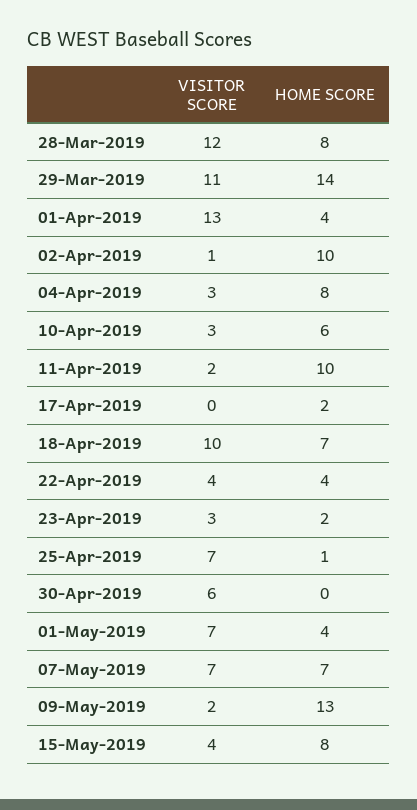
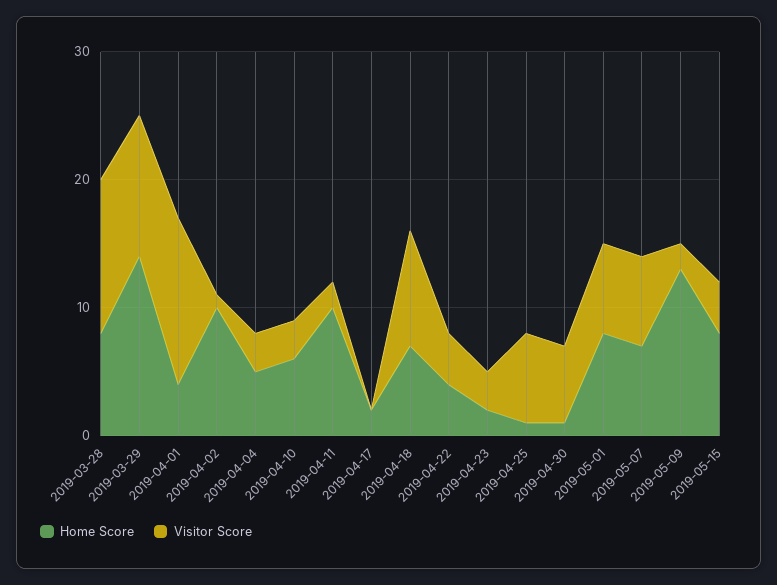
  {
    "VISITOR SCORE": {
      "28-Mar-2019": 12,
      "29-Mar-2019": 11,
      "01-Apr-2019": 13,
      "02-Apr-2019": 1,
      "04-Apr-2019": 3,
      "10-Apr-2019": 3,
      "11-Apr-2019": 2,
      "17-Apr-2019": 0,
-     "18-Apr-2019": 10,
+     "18-Apr-2019": 9,
      "22-Apr-2019": 4,
      "23-Apr-2019": 3,
      "25-Apr-2019": 7,
      "30-Apr-2019": 6,
      "01-May-2019": 7,
      "07-May-2019": 7,
      "09-May-2019": 2,
      "15-May-2019": 4
    },
    "HOME SCORE": {
      "28-Mar-2019": 8,
      "29-Mar-2019": 14,
      "01-Apr-2019": 4,
      "02-Apr-2019": 10,
-     "04-Apr-2019": 8,
+     "04-Apr-2019": 5,
      "10-Apr-2019": 6,
      "11-Apr-2019": 10,
      "17-Apr-2019": 2,
      "18-Apr-2019": 7,
      "22-Apr-2019": 4,
      "23-Apr-2019": 2,
      "25-Apr-2019": 1,
-     "30-Apr-2019": 0,
+     "30-Apr-2019": 1,
-     "01-May-2019": 4,
+     "01-May-2019": 8,
      "07-May-2019": 7,
      "09-May-2019": 13,
      "15-May-2019": 8
    }
  }

